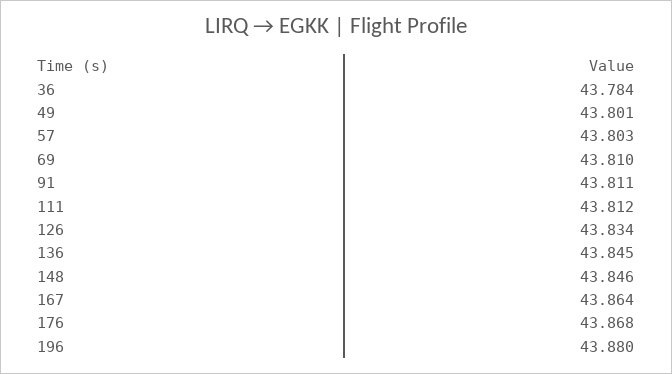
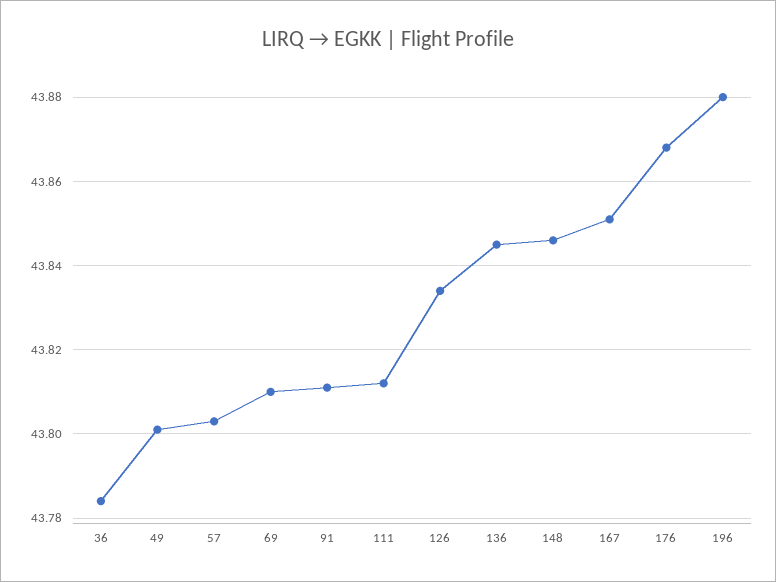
  {
    "36": 43.784,
    "49": 43.801,
    "57": 43.803,
    "69": 43.81,
    "91": 43.811,
    "111": 43.812,
    "126": 43.834,
    "136": 43.845,
    "148": 43.846,
-   "167": 43.864,
+   "167": 43.85,
    "176": 43.868,
    "196": 43.88
  }

